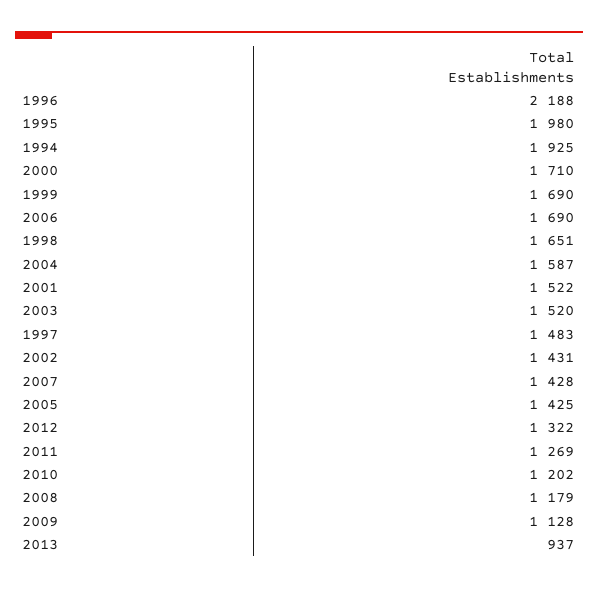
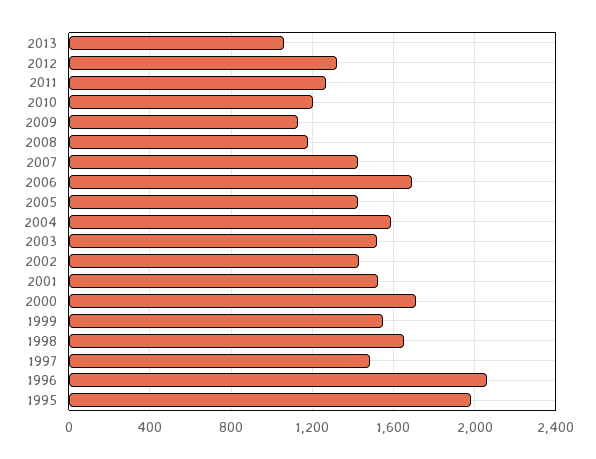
  {
-   "1996": 2188,
+   "1996": 2050,
    "1995": 1980,
-   "1994": 1925,
    "2000": 1710,
-   "1999": 1690,
+   "1999": 1550,
    "2006": 1690,
    "1998": 1651,
    "2004": 1587,
    "2001": 1522,
    "2003": 1520,
    "1997": 1483,
    "2002": 1431,
    "2007": 1428,
    "2005": 1425,
    "2012": 1322,
    "2011": 1269,
    "2010": 1202,
    "2008": 1179,
    "2009": 1128,
-   "2013": 937
+   "2013": 1050
  }

